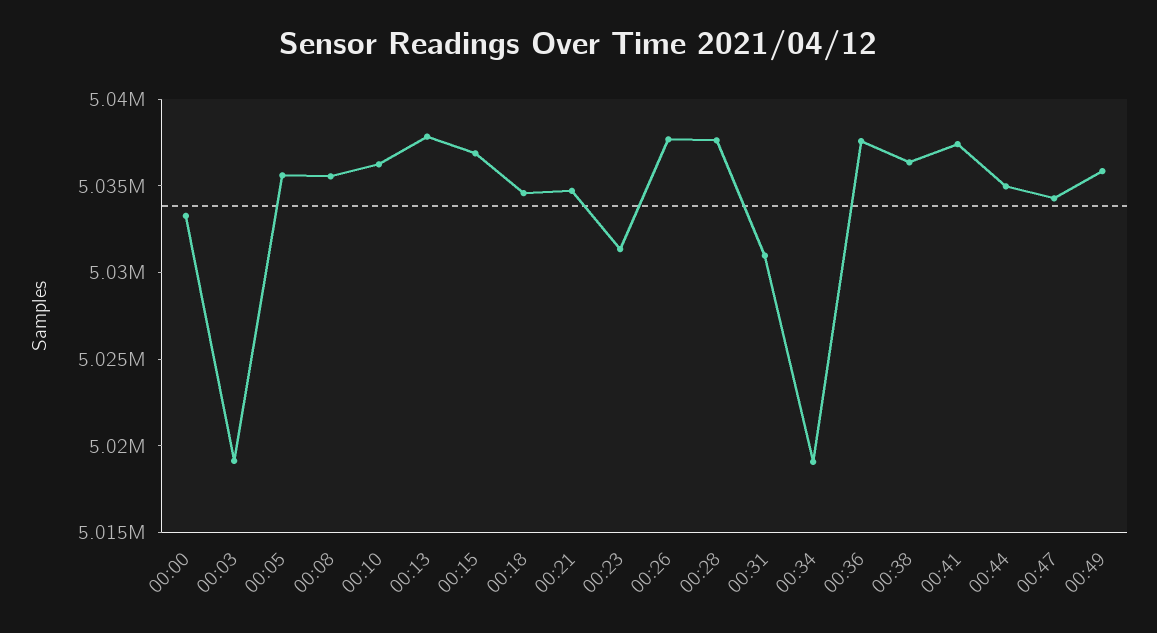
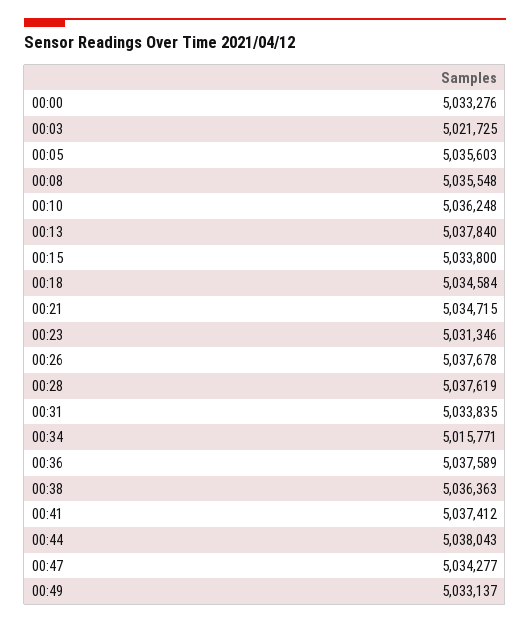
  {
    "00:00": 5033276,
-   "00:03": 5019000,
+   "00:03": 5021725,
    "00:05": 5035603,
    "00:08": 5035548,
    "00:10": 5036248,
    "00:13": 5037840,
-   "00:15": 5037000,
+   "00:15": 5033800,
    "00:18": 5034584,
    "00:21": 5034715,
    "00:23": 5031346,
    "00:26": 5037678,
    "00:28": 5037619,
-   "00:31": 5031000,
+   "00:31": 5033835,
-   "00:34": 5019000,
+   "00:34": 5015771,
    "00:36": 5037589,
    "00:38": 5036363,
    "00:41": 5037412,
-   "00:44": 5035000,
+   "00:44": 5038043,
    "00:47": 5034277,
-   "00:49": 5036000
+   "00:49": 5033137
  }

